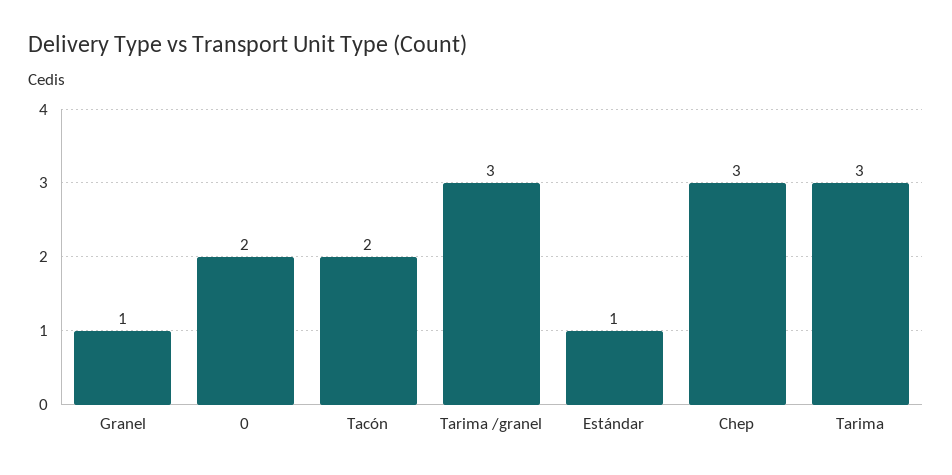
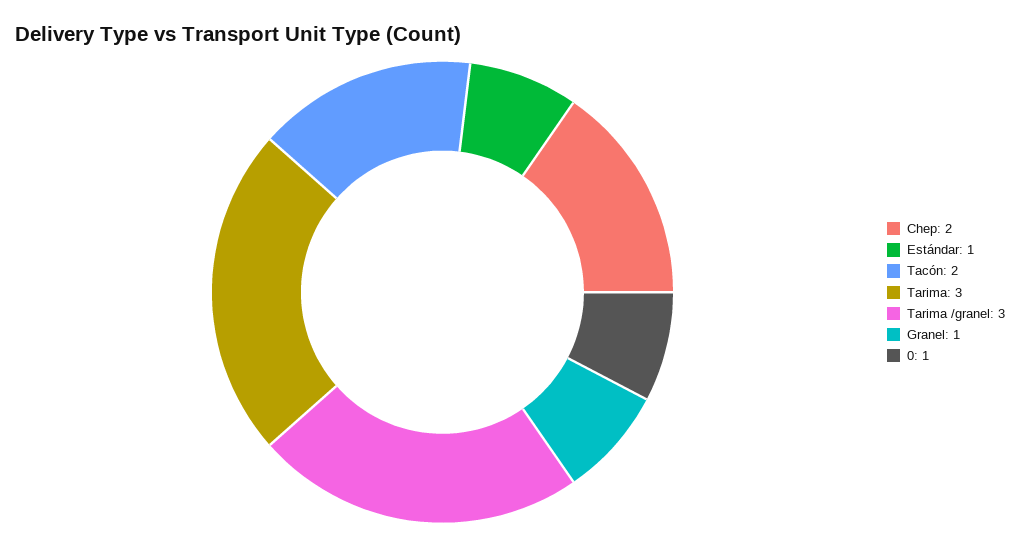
  {
    "Granel": 1,
-   "0": 2,
+   "0": 1,
    "Tacón": 2,
    "Tarima /granel": 3,
    "Estándar": 1,
-   "Chep": 3,
+   "Chep": 2,
    "Tarima": 3
  }

